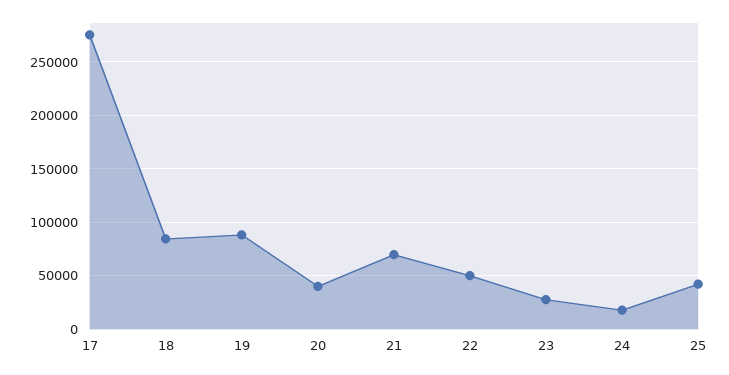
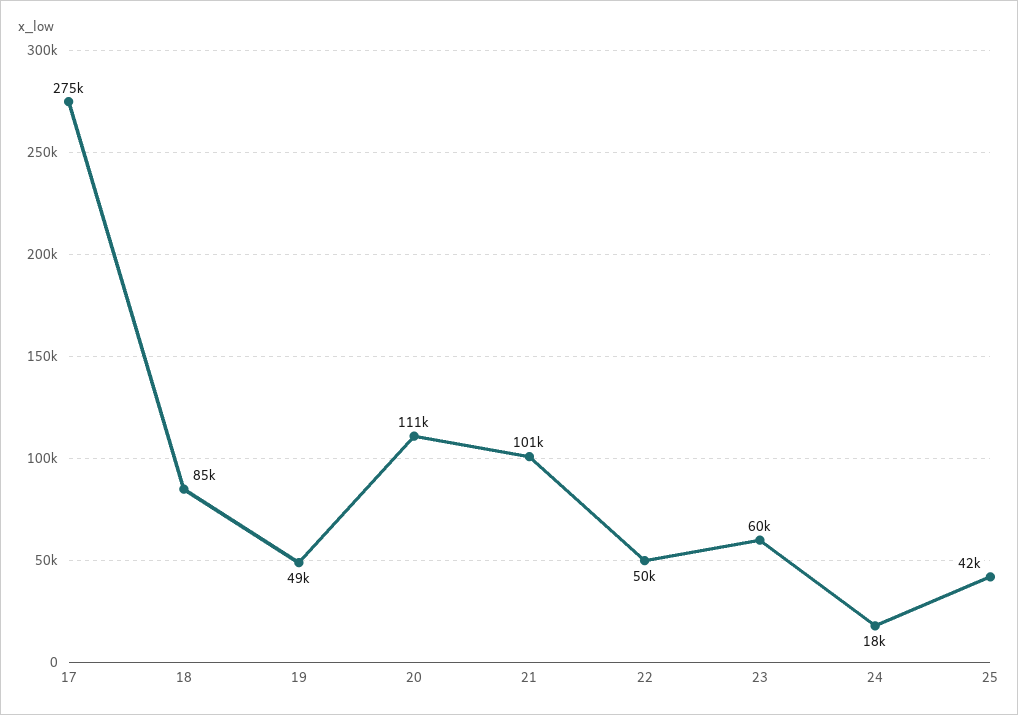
  {
    "17": 275000,
    "18": 85000,
-   "19": 90000,
+   "19": 49000,
-   "20": 40000,
+   "20": 111000,
-   "21": 70000,
+   "21": 101000,
    "22": 50000,
-   "23": 30000,
+   "23": 60000,
    "24": 18000,
    "25": 42000
  }

